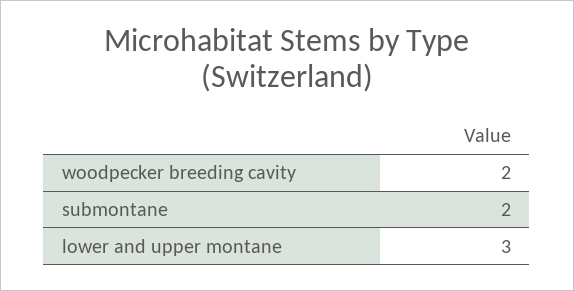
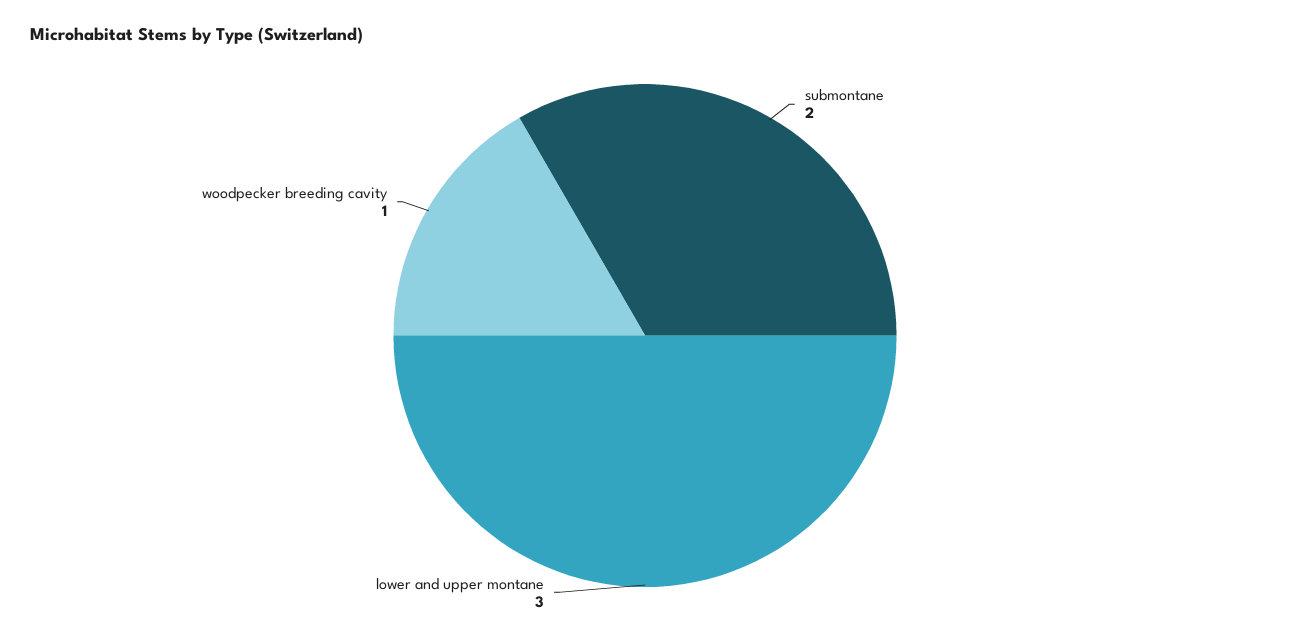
  {
-   "woodpecker breeding cavity": 2,
+   "woodpecker breeding cavity": 1,
    "submontane": 2,
    "lower and upper montane": 3
  }

